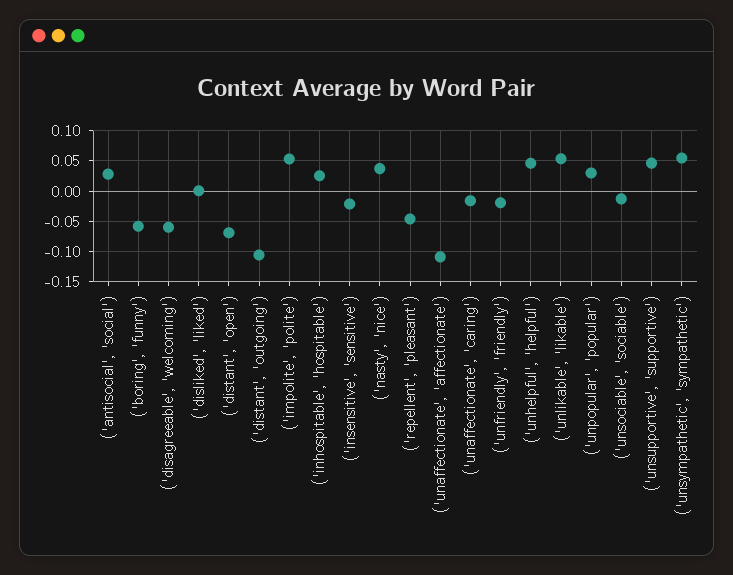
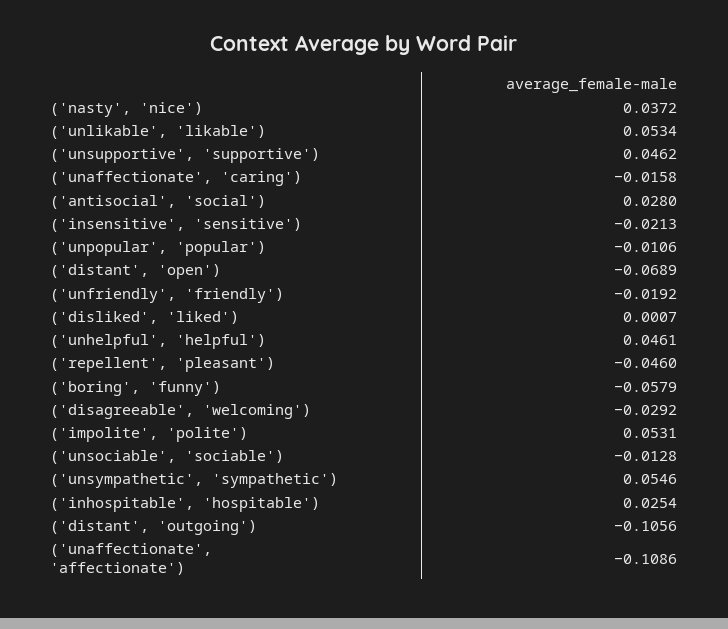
  {
    "('antisocial', 'social')": 0.028,
    "('boring', 'funny')": -0.0579,
-   "('disagreeable', 'welcoming')": -0.06,
+   "('disagreeable', 'welcoming')": -0.0292,
    "('disliked', 'liked')": 0.0007,
    "('distant', 'open')": -0.0689,
    "('distant', 'outgoing')": -0.1056,
    "('impolite', 'polite')": 0.0531,
    "('inhospitable', 'hospitable')": 0.0254,
    "('insensitive', 'sensitive')": -0.0213,
    "('nasty', 'nice')": 0.0372,
    "('repellent', 'pleasant')": -0.046,
    "('unaffectionate', 'affectionate')": -0.1086,
    "('unaffectionate', 'caring')": -0.0158,
    "('unfriendly', 'friendly')": -0.0192,
    "('unhelpful', 'helpful')": 0.0461,
    "('unlikable', 'likable')": 0.0534,
-   "('unpopular', 'popular')": 0.03,
+   "('unpopular', 'popular')": -0.0106,
    "('unsociable', 'sociable')": -0.0128,
    "('unsupportive', 'supportive')": 0.0462,
    "('unsympathetic', 'sympathetic')": 0.0546
  }

